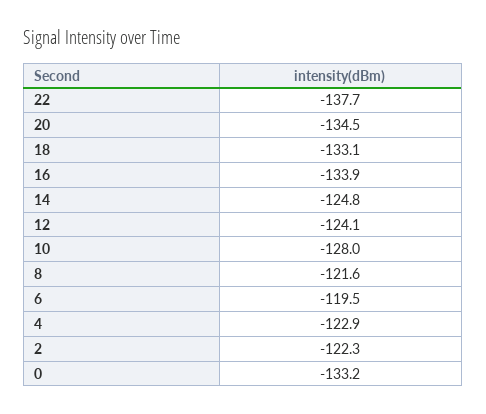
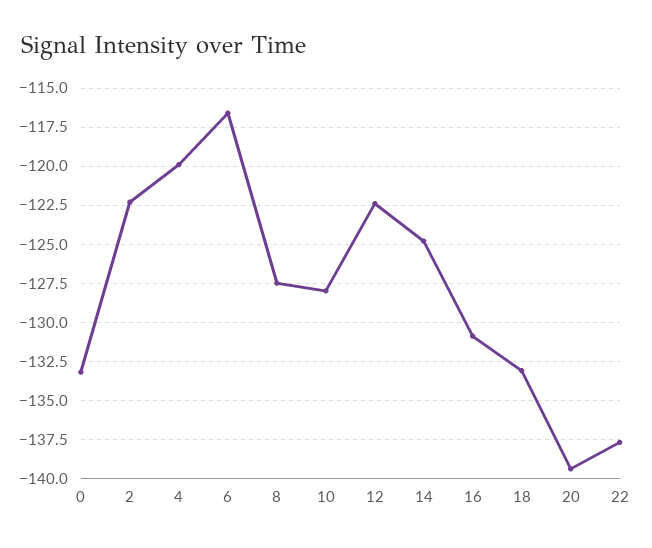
  {
    "22": -137.7,
-   "20": -134.5,
+   "20": -139.5,
    "18": -133.1,
-   "16": -133.9,
+   "16": -131,
    "14": -124.8,
-   "12": -124.1,
+   "12": -122.5,
    "10": -128,
-   "8": -121.6,
+   "8": -127.5,
-   "6": -119.5,
+   "6": -116.5,
-   "4": -122.9,
+   "4": -120,
    "2": -122.3,
    "0": -133.2
  }

